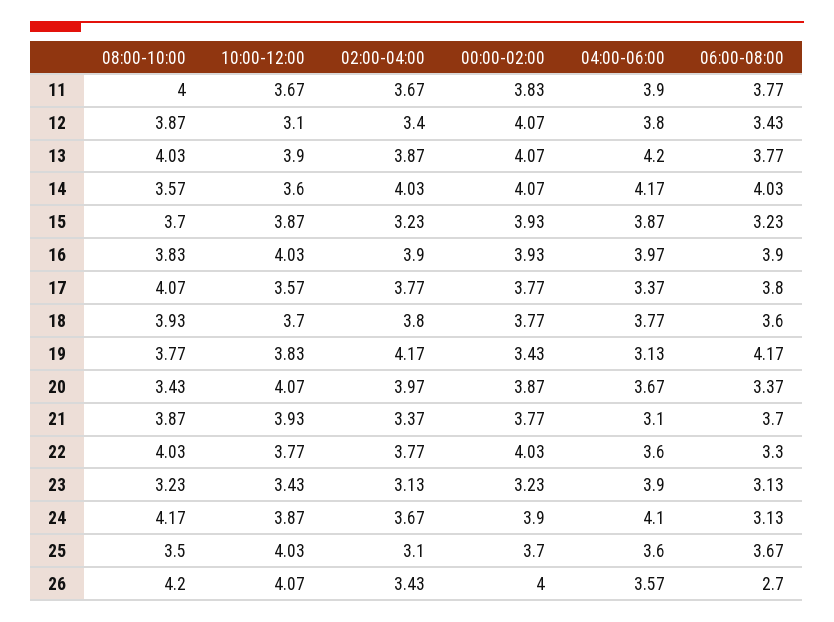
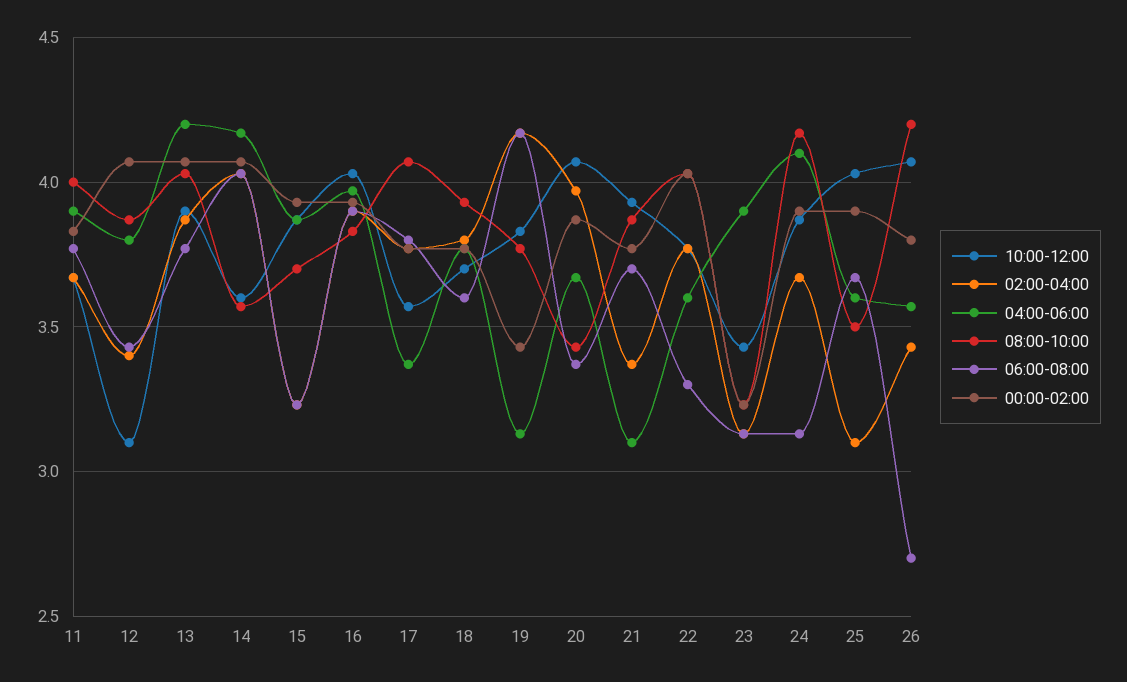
  {
    "08:00-10:00": {
      "11": 4,
      "12": 3.87,
      "13": 4.03,
      "14": 3.57,
      "15": 3.7,
      "16": 3.83,
      "17": 4.07,
      "18": 3.93,
      "19": 3.77,
      "20": 3.43,
      "21": 3.87,
      "22": 4.03,
      "23": 3.23,
      "24": 4.17,
      "25": 3.5,
      "26": 4.2
    },
    "10:00-12:00": {
      "11": 3.67,
      "12": 3.1,
      "13": 3.9,
      "14": 3.6,
      "15": 3.87,
      "16": 4.03,
      "17": 3.57,
      "18": 3.7,
      "19": 3.83,
      "20": 4.07,
      "21": 3.93,
      "22": 3.77,
      "23": 3.43,
      "24": 3.87,
      "25": 4.03,
      "26": 4.07
    },
    "02:00-04:00": {
      "11": 3.67,
      "12": 3.4,
      "13": 3.87,
      "14": 4.03,
      "15": 3.23,
      "16": 3.9,
      "17": 3.77,
      "18": 3.8,
      "19": 4.17,
      "20": 3.97,
      "21": 3.37,
      "22": 3.77,
      "23": 3.13,
      "24": 3.67,
      "25": 3.1,
      "26": 3.43
    },
    "00:00-02:00": {
      "11": 3.83,
      "12": 4.07,
      "13": 4.07,
      "14": 4.07,
      "15": 3.93,
      "16": 3.93,
      "17": 3.77,
      "18": 3.77,
      "19": 3.43,
      "20": 3.87,
      "21": 3.77,
      "22": 4.03,
      "23": 3.23,
      "24": 3.9,
-     "25": 3.7,
+     "25": 3.9,
-     "26": 4
+     "26": 3.8
    },
    "04:00-06:00": {
      "11": 3.9,
      "12": 3.8,
      "13": 4.2,
      "14": 4.17,
      "15": 3.87,
      "16": 3.97,
      "17": 3.37,
      "18": 3.77,
      "19": 3.13,
      "20": 3.67,
      "21": 3.1,
      "22": 3.6,
      "23": 3.9,
      "24": 4.1,
      "25": 3.6,
      "26": 3.57
    },
    "06:00-08:00": {
      "11": 3.77,
      "12": 3.43,
      "13": 3.77,
      "14": 4.03,
      "15": 3.23,
      "16": 3.9,
      "17": 3.8,
      "18": 3.6,
      "19": 4.17,
      "20": 3.37,
      "21": 3.7,
      "22": 3.3,
      "23": 3.13,
      "24": 3.13,
      "25": 3.67,
      "26": 2.7
    }
  }

